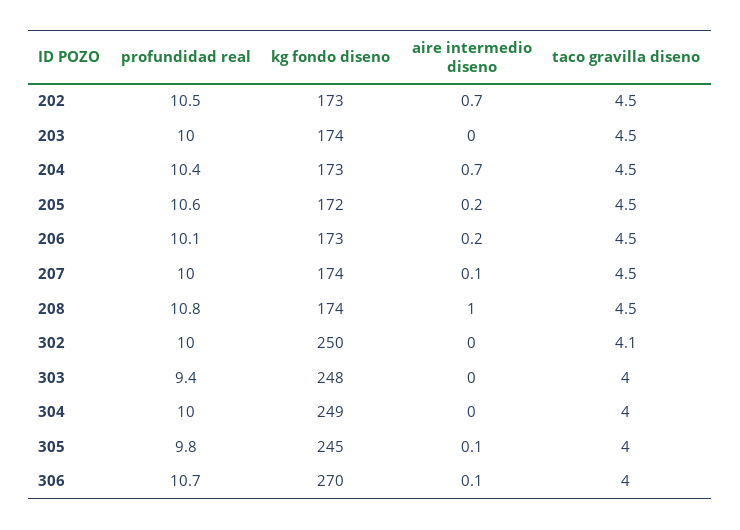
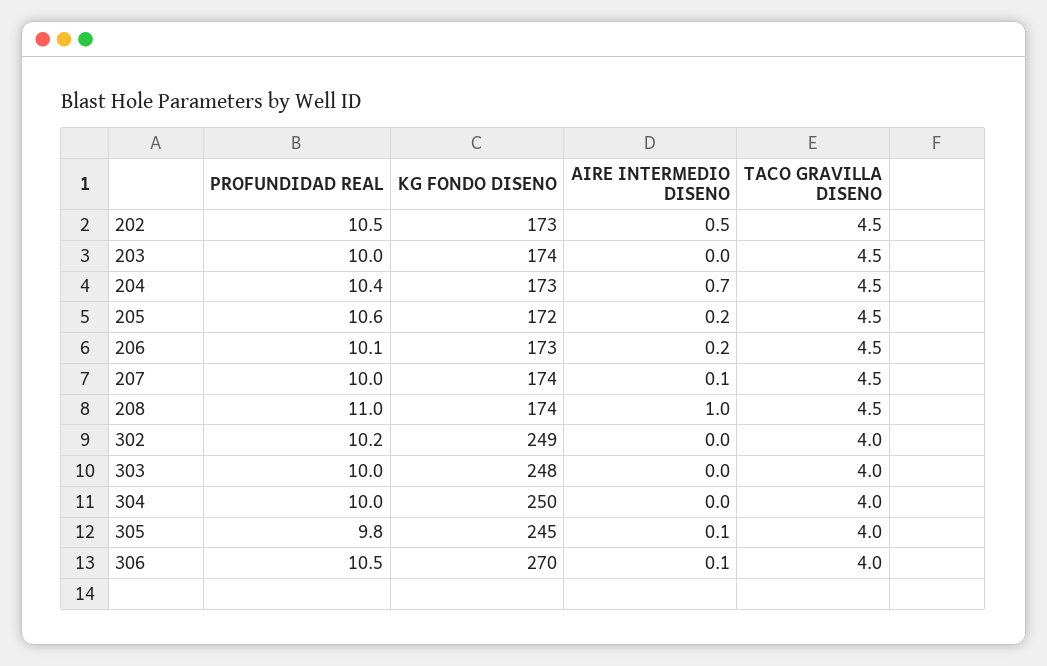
  {
    "profundidad real": {
      "202": 10.5,
      "203": 10,
      "204": 10.4,
      "205": 10.6,
      "206": 10.1,
      "207": 10,
-     "208": 10.8,
+     "208": 11,
-     "302": 10,
+     "302": 10.2,
-     "303": 9.4,
+     "303": 10,
      "304": 10,
      "305": 9.8,
-     "306": 10.7
+     "306": 10.5
    },
    "kg fondo diseno": {
      "202": 173,
      "203": 174,
      "204": 173,
      "205": 172,
      "206": 173,
      "207": 174,
      "208": 174,
-     "302": 250,
+     "302": 249,
      "303": 248,
-     "304": 249,
+     "304": 250,
      "305": 245,
      "306": 270
    },
    "aire intermedio diseno": {
-     "202": 0.7,
+     "202": 0.5,
      "203": 0,
      "204": 0.7,
      "205": 0.2,
      "206": 0.2,
      "207": 0.1,
      "208": 1,
      "302": 0,
      "303": 0,
      "304": 0,
      "305": 0.1,
      "306": 0.1
    },
    "taco gravilla diseno": {
      "202": 4.5,
      "203": 4.5,
      "204": 4.5,
      "205": 4.5,
      "206": 4.5,
      "207": 4.5,
      "208": 4.5,
-     "302": 4.1,
+     "302": 4,
      "303": 4,
      "304": 4,
      "305": 4,
      "306": 4
    }
  }

